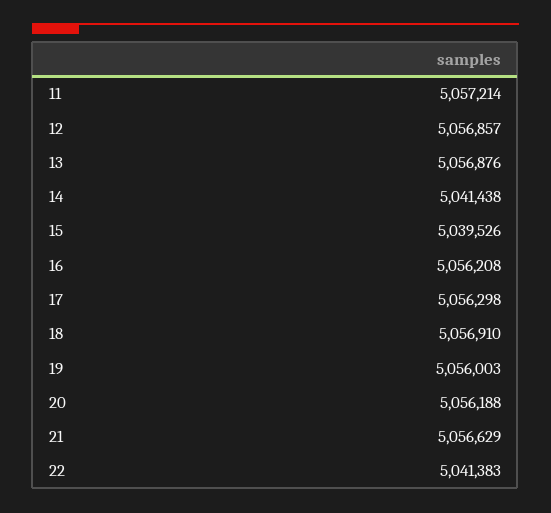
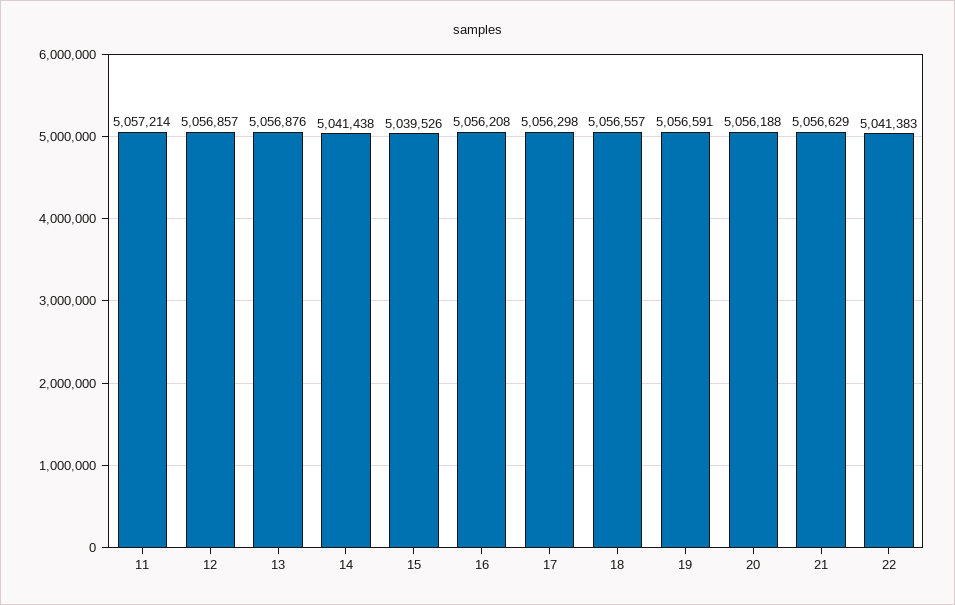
  {
    "11": 5057214,
    "12": 5056857,
    "13": 5056876,
    "14": 5041438,
    "15": 5039526,
    "16": 5056208,
    "17": 5056298,
-   "18": 5056910,
+   "18": 5056557,
-   "19": 5056003,
+   "19": 5056591,
    "20": 5056188,
    "21": 5056629,
    "22": 5041383
  }

